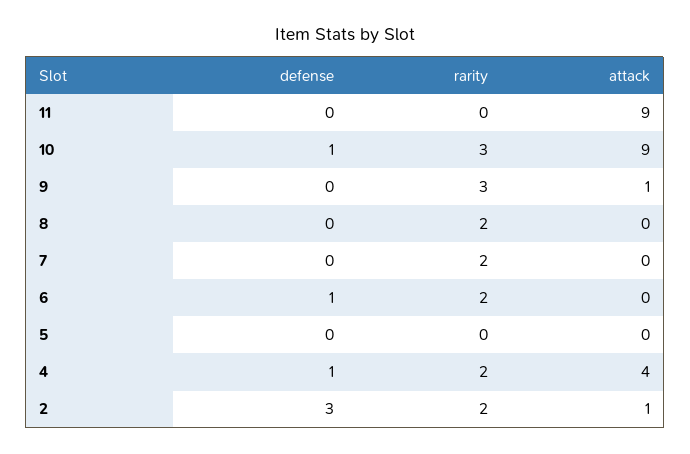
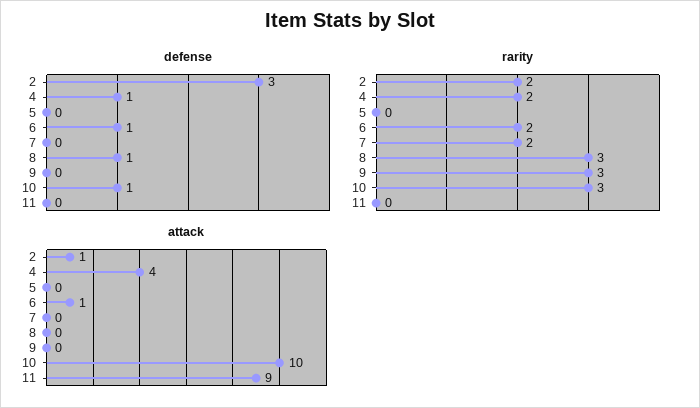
  {
    "defense": {
      "11": 0,
      "10": 1,
      "9": 0,
-     "8": 0,
+     "8": 1,
      "7": 0,
      "6": 1,
      "5": 0,
      "4": 1,
      "2": 3
    },
    "rarity": {
      "11": 0,
      "10": 3,
      "9": 3,
-     "8": 2,
+     "8": 3,
      "7": 2,
      "6": 2,
      "5": 0,
      "4": 2,
      "2": 2
    },
    "attack": {
      "11": 9,
-     "10": 9,
+     "10": 10,
-     "9": 1,
+     "9": 0,
      "8": 0,
      "7": 0,
-     "6": 0,
+     "6": 1,
      "5": 0,
      "4": 4,
      "2": 1
    }
  }

